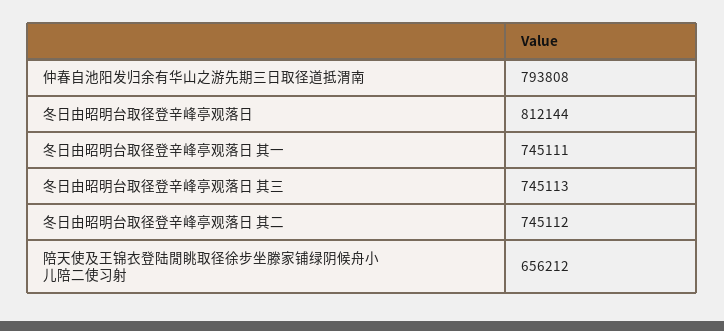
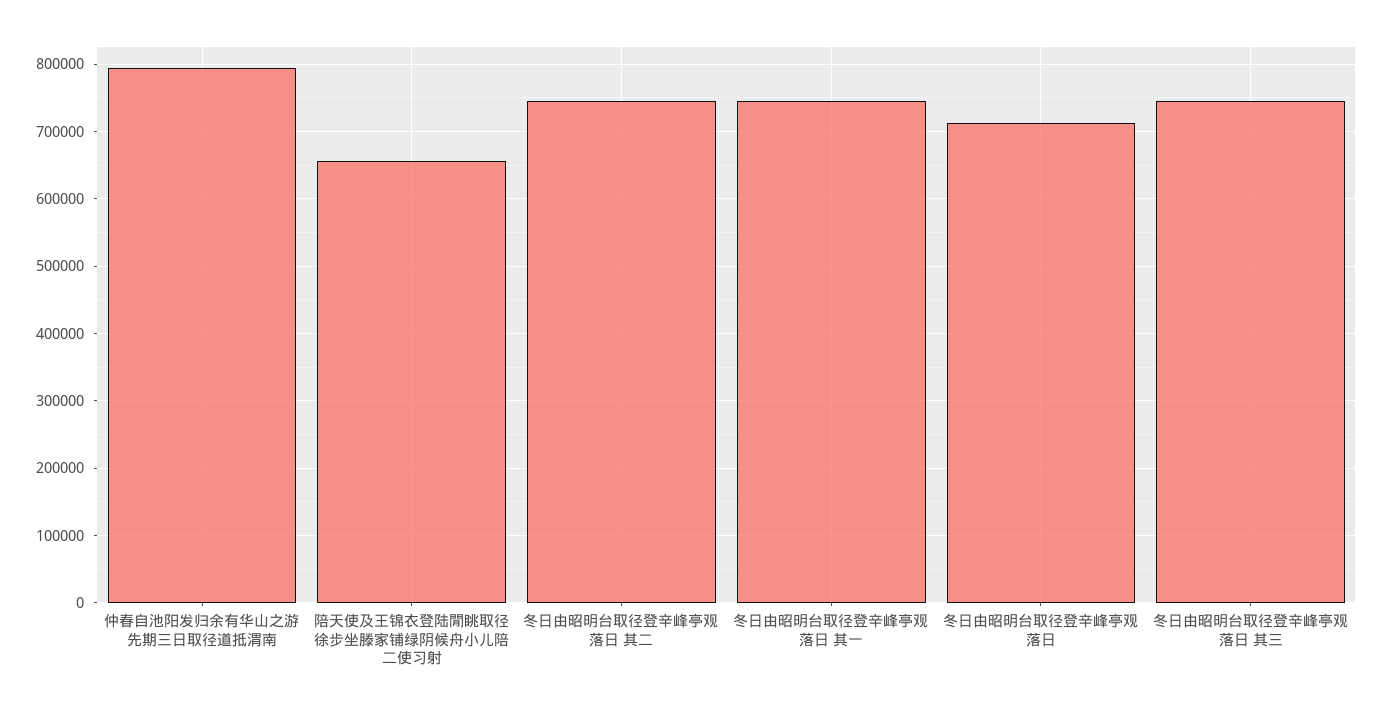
  {
    "仲春自池阳发归余有华山之游先期三日取径道抵渭南": 793808,
-   "冬日由昭明台取径登辛峰亭观落日": 812144,
+   "冬日由昭明台取径登辛峰亭观落日": 710000,
    "冬日由昭明台取径登辛峰亭观落日 其一": 745111,
    "冬日由昭明台取径登辛峰亭观落日 其三": 745113,
    "冬日由昭明台取径登辛峰亭观落日 其二": 745112,
    "陪天使及王锦衣登陆閒眺取径徐步坐滕家铺绿阴候舟小儿陪二使习射": 656212
  }

